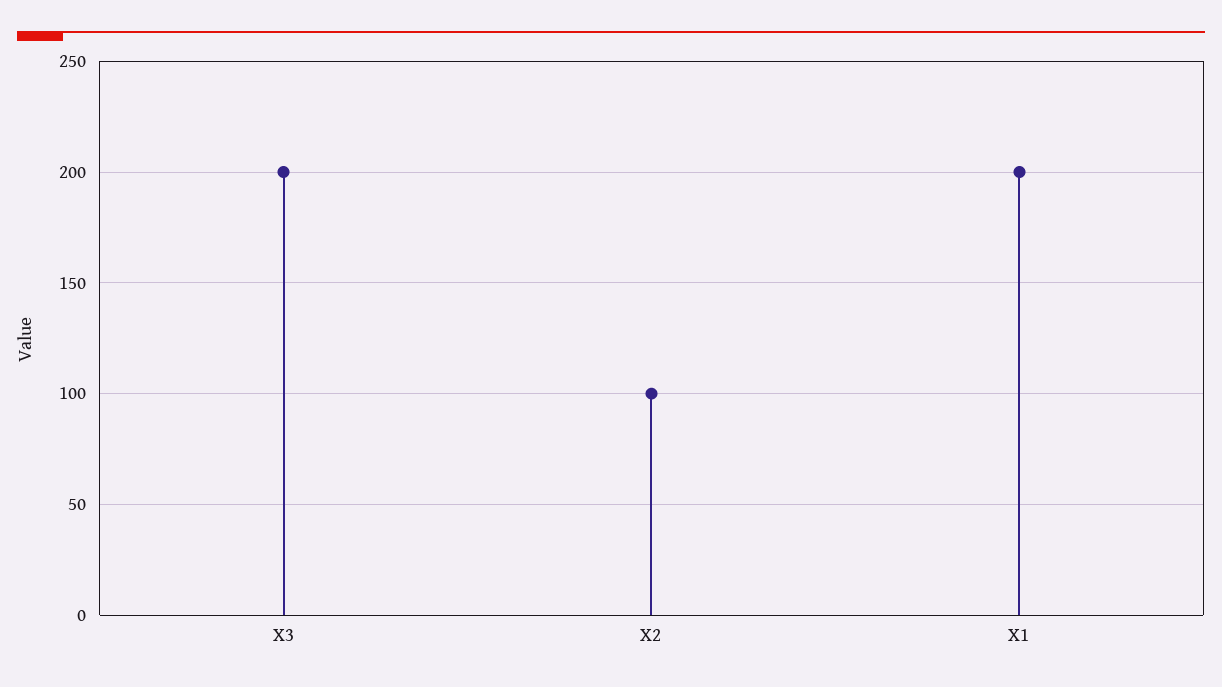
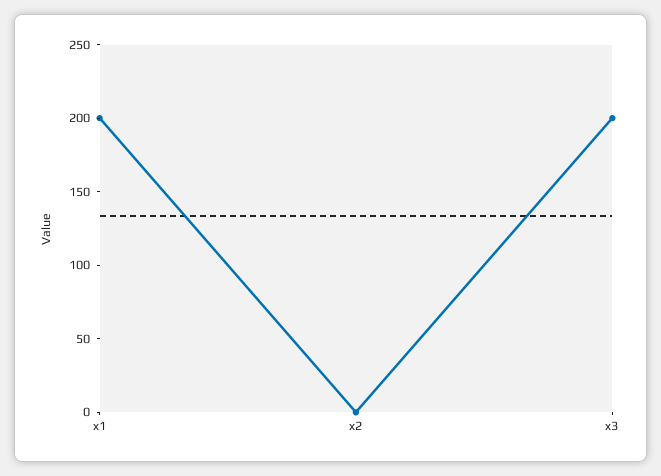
  {
    "X3": 200,
-   "X2": 100,
+   "X2": 0,
    "X1": 200
  }

